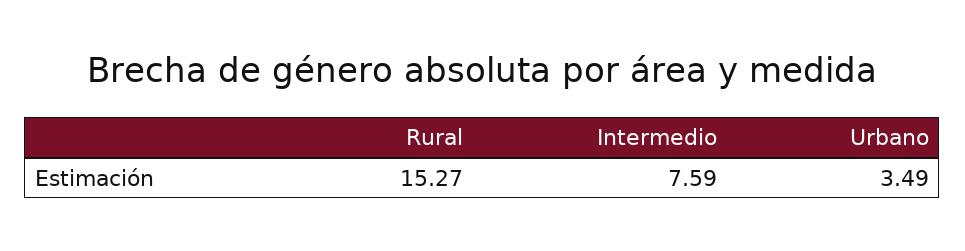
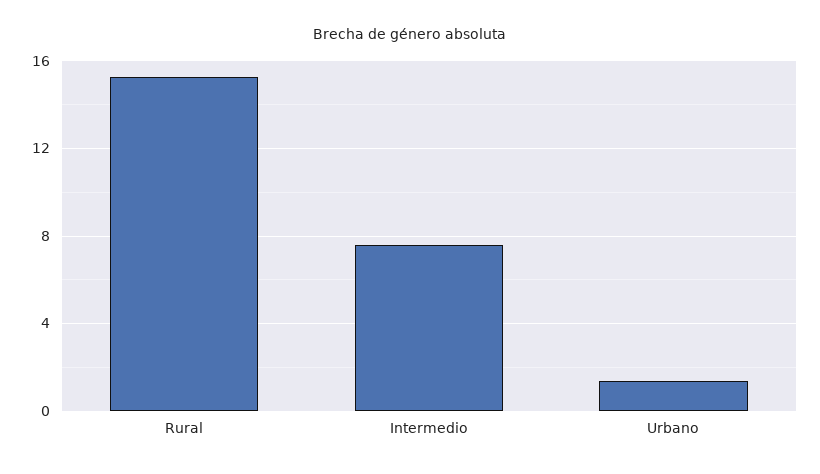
  {
    "Rural": 15.27,
    "Intermedio": 7.59,
-   "Urbano": 3.49
+   "Urbano": 1.5
  }

